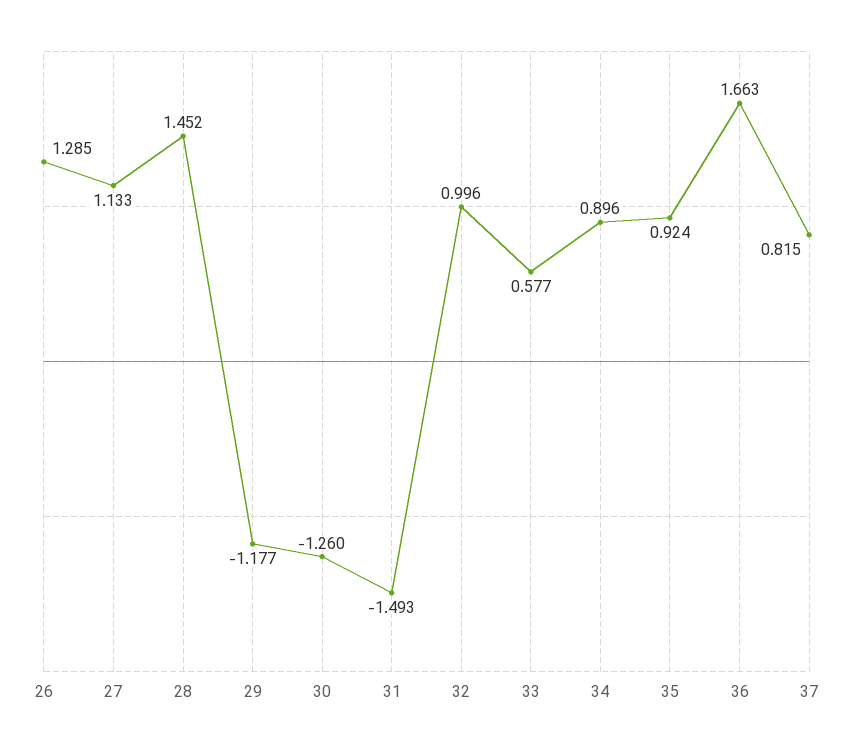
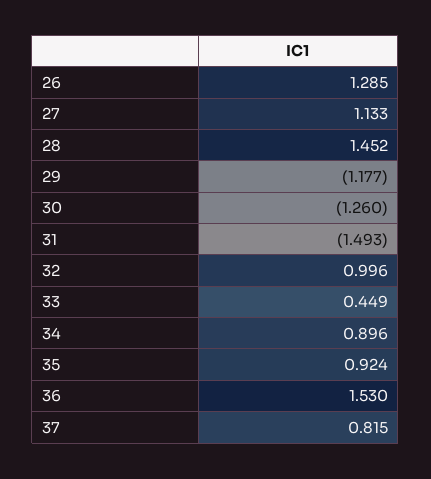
  {
    "26": 1.285,
    "27": 1.133,
    "28": 1.452,
    "29": -1.177,
    "30": -1.26,
    "31": -1.493,
    "32": 0.996,
-   "33": 0.577,
+   "33": 0.449,
    "34": 0.896,
    "35": 0.924,
-   "36": 1.663,
+   "36": 1.53,
    "37": 0.815
  }

